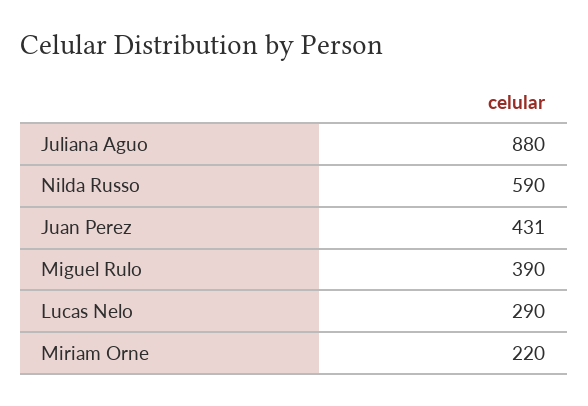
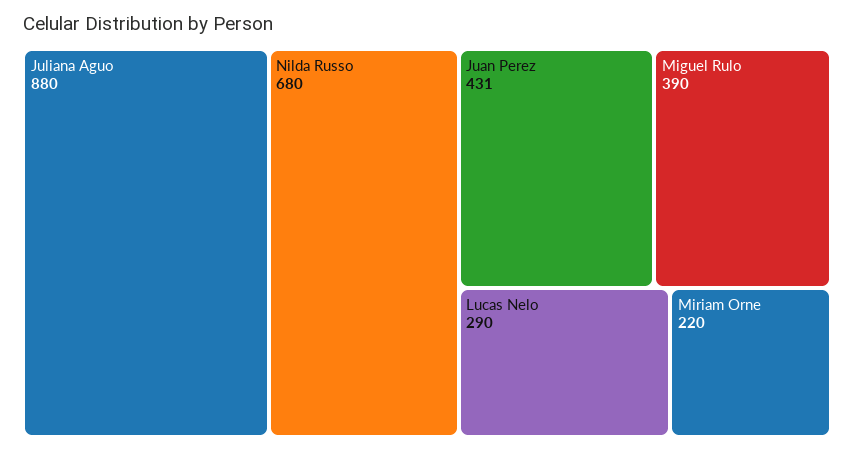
  {
    "Juliana Aguo": 880,
-   "Nilda Russo": 590,
+   "Nilda Russo": 680,
    "Juan Perez": 431,
    "Miguel Rulo": 390,
    "Lucas Nelo": 290,
    "Miriam Orne": 220
  }

